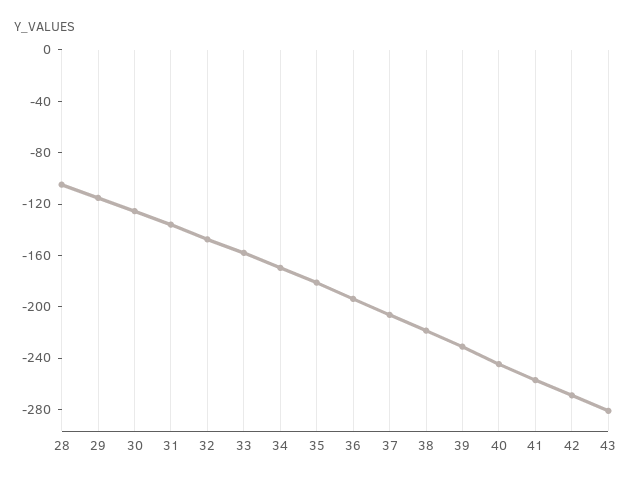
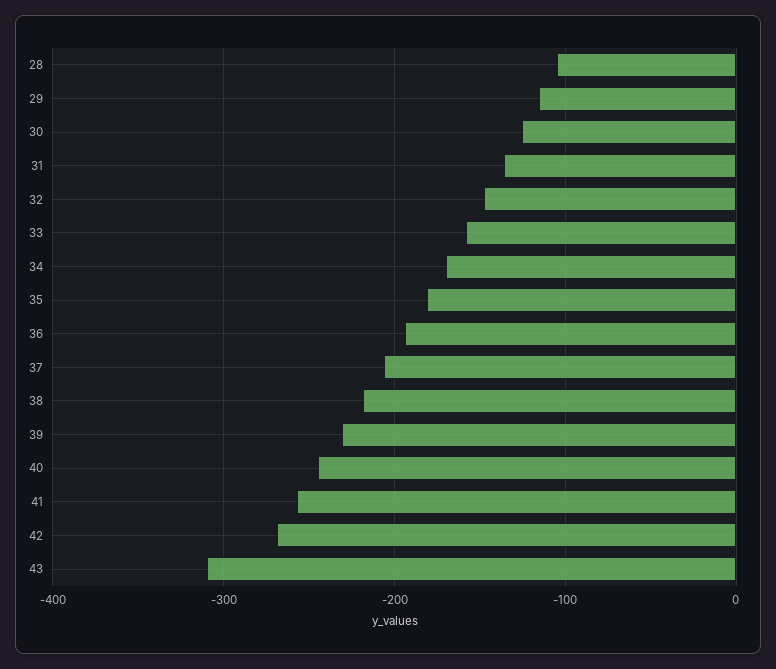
  {
    "28": -100,
    "29": -120,
    "30": -130,
    "31": -140,
    "32": -150,
    "33": -160,
    "34": -170,
    "35": -180,
    "36": -190,
    "37": -210,
    "38": -220,
    "39": -230,
    "40": -240,
    "41": -260,
    "42": -270,
-   "43": -280
+   "43": -310
  }

